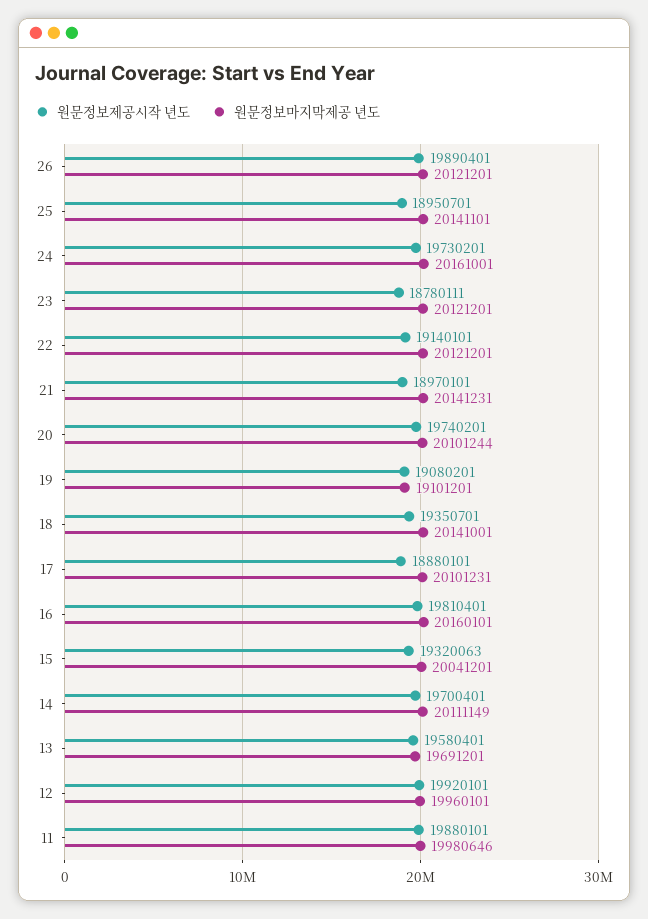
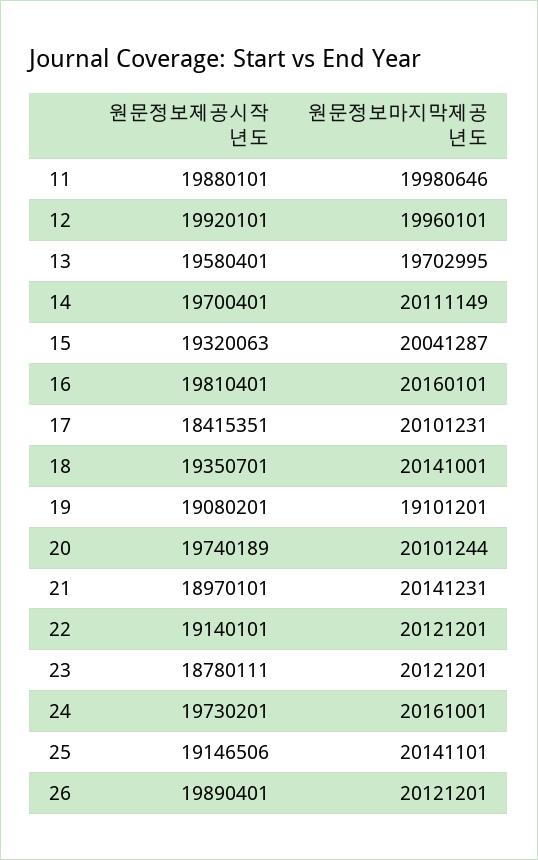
  {
    "원문정보제공시작 년도": {
      "26": 19890401,
-     "25": 18950701,
+     "25": 19146506,
      "24": 19730201,
      "23": 18780111,
      "22": 19140101,
      "21": 18970101,
-     "20": 19740201,
+     "20": 19740189,
      "19": 19080201,
      "18": 19350701,
-     "17": 18880101,
+     "17": 18415351,
      "16": 19810401,
      "15": 19320063,
      "14": 19700401,
      "13": 19580401,
      "12": 19920101,
      "11": 19880101
    },
    "원문정보마지막제공 년도": {
      "26": 20121201,
      "25": 20141101,
      "24": 20161001,
      "23": 20121201,
      "22": 20121201,
      "21": 20141231,
      "20": 20101244,
      "19": 19101201,
      "18": 20141001,
      "17": 20101231,
      "16": 20160101,
-     "15": 20041201,
+     "15": 20041287,
      "14": 20111149,
-     "13": 19691201,
+     "13": 19702995,
      "12": 19960101,
      "11": 19980646
    }
  }

